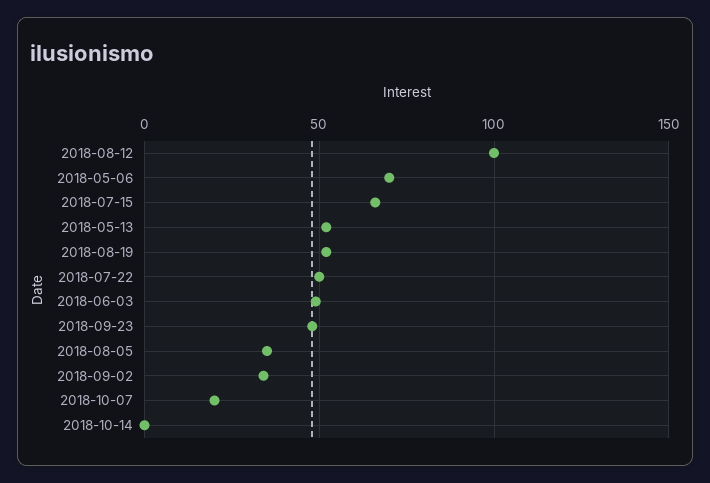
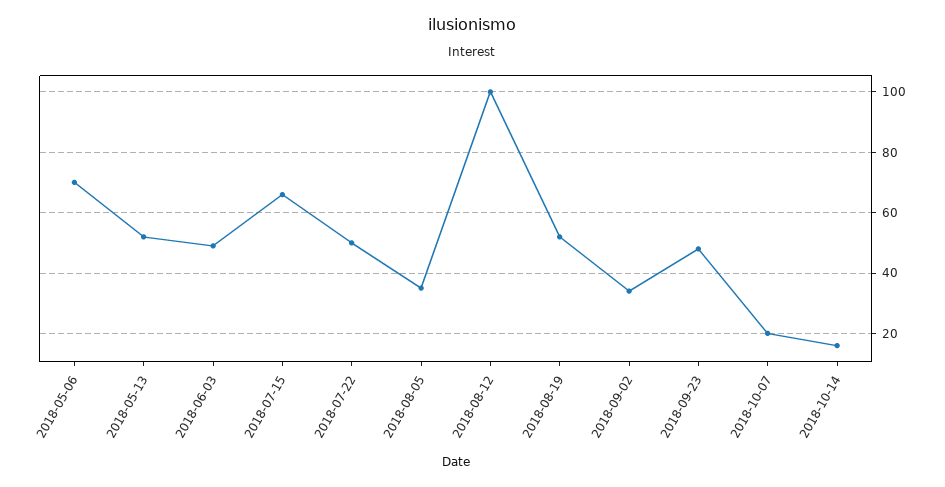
  {
    "2018-08-12": 100,
    "2018-05-06": 70,
    "2018-07-15": 65,
    "2018-05-13": 50,
    "2018-08-19": 50,
    "2018-07-22": 50,
    "2018-06-03": 50,
    "2018-09-23": 50,
    "2018-08-05": 35,
    "2018-09-02": 35,
    "2018-10-07": 20,
-   "2018-10-14": 0
+   "2018-10-14": 15
  }

